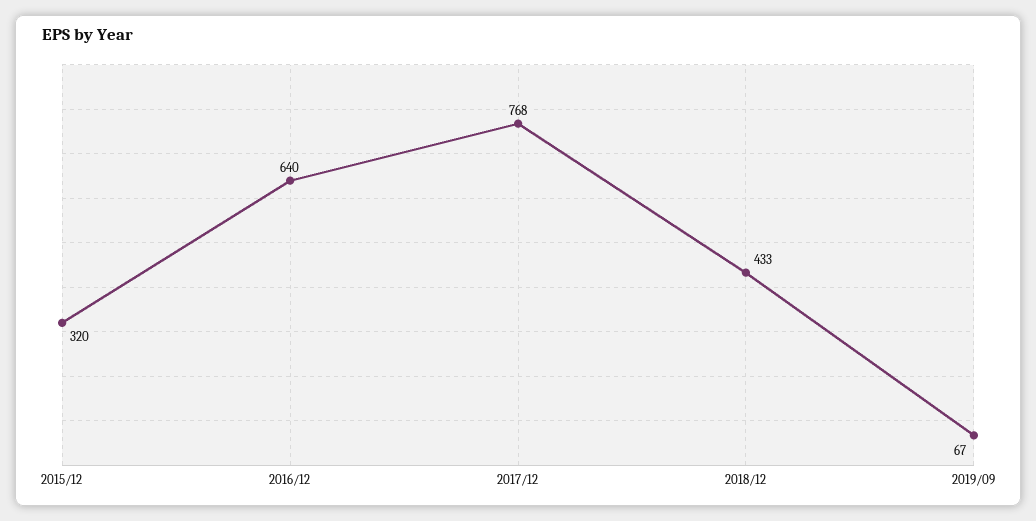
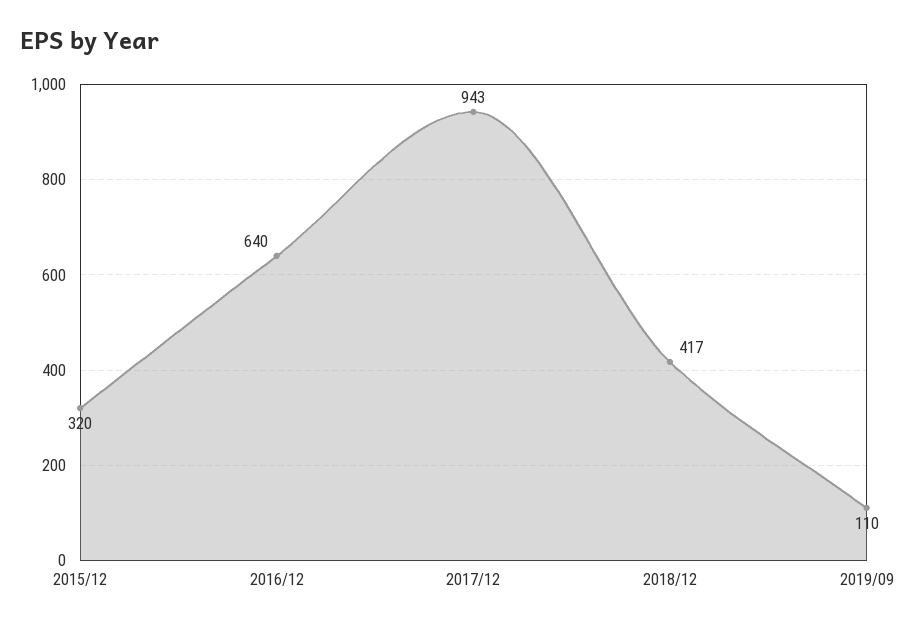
  {
    "2015/12": 320,
    "2016/12": 640,
-   "2017/12": 768,
+   "2017/12": 943,
-   "2018/12": 433,
+   "2018/12": 417,
-   "2019/09": 67
+   "2019/09": 110
  }

